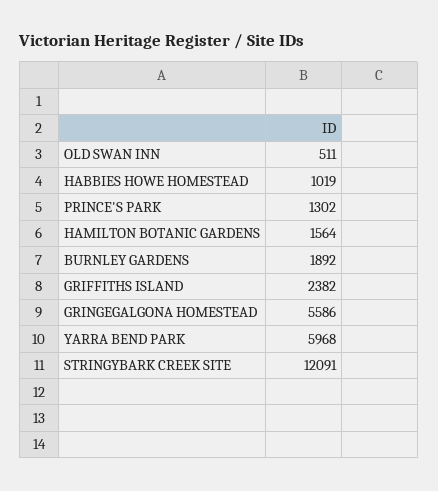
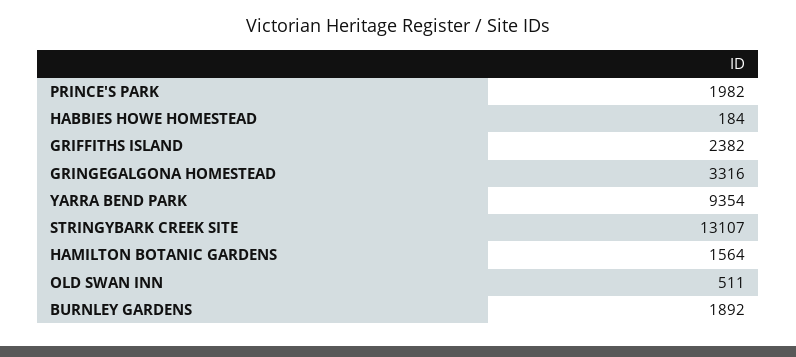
  {
    "OLD SWAN INN": 511,
-   "HABBIES HOWE HOMESTEAD": 1019,
+   "HABBIES HOWE HOMESTEAD": 184,
-   "PRINCE'S PARK": 1302,
+   "PRINCE'S PARK": 1982,
    "HAMILTON BOTANIC GARDENS": 1564,
    "BURNLEY GARDENS": 1892,
    "GRIFFITHS ISLAND": 2382,
-   "GRINGEGALGONA HOMESTEAD": 5586,
+   "GRINGEGALGONA HOMESTEAD": 3316,
-   "YARRA BEND PARK": 5968,
+   "YARRA BEND PARK": 9354,
-   "STRINGYBARK CREEK SITE": 12091
+   "STRINGYBARK CREEK SITE": 13107
  }

